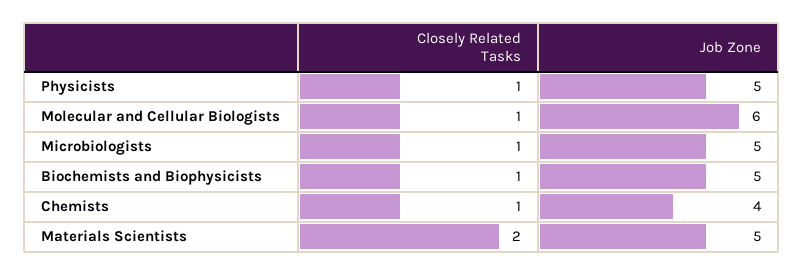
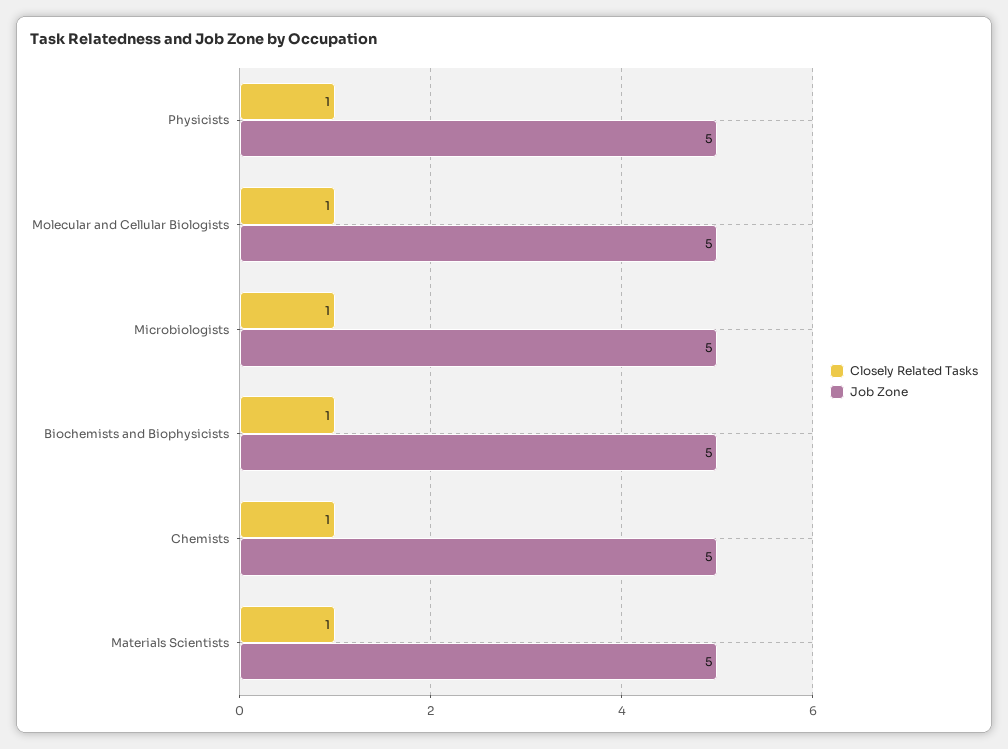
  {
    "Closely Related Tasks": {
      "Physicists": 1,
      "Molecular and Cellular Biologists": 1,
      "Microbiologists": 1,
      "Biochemists and Biophysicists": 1,
      "Chemists": 1,
-     "Materials Scientists": 2
+     "Materials Scientists": 1
    },
    "Job Zone": {
      "Physicists": 5,
-     "Molecular and Cellular Biologists": 6,
+     "Molecular and Cellular Biologists": 5,
      "Microbiologists": 5,
      "Biochemists and Biophysicists": 5,
-     "Chemists": 4,
+     "Chemists": 5,
      "Materials Scientists": 5
    }
  }

